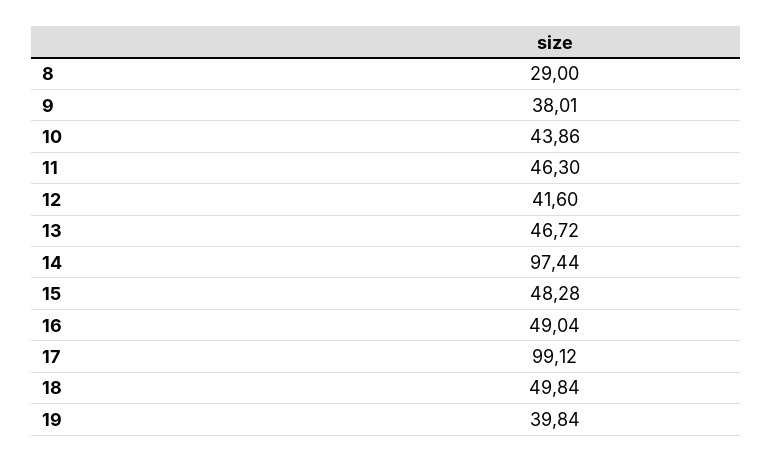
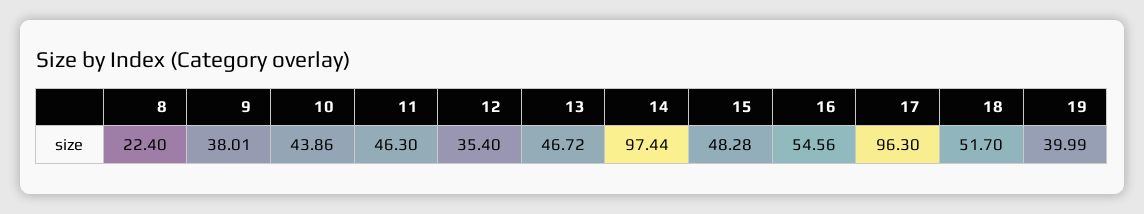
  {
-   "8": 29,
+   "8": 22.4,
    "9": 38.01,
    "10": 43.86,
    "11": 46.3,
-   "12": 41.6,
+   "12": 35.4,
    "13": 46.72,
    "14": 97.44,
    "15": 48.28,
-   "16": 49.04,
+   "16": 54.56,
-   "17": 99.12,
+   "17": 96.3,
-   "18": 49.84,
+   "18": 51.7,
-   "19": 39.84
+   "19": 39.99
  }

